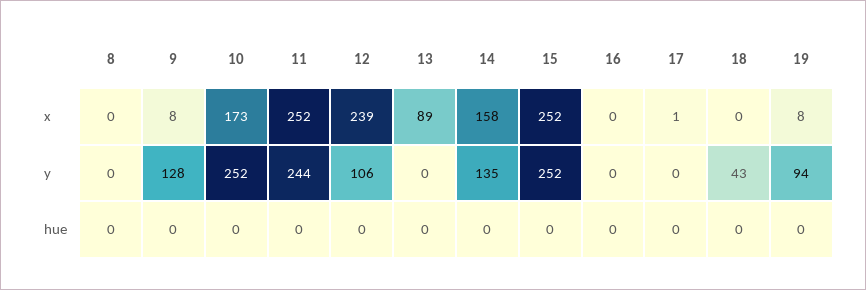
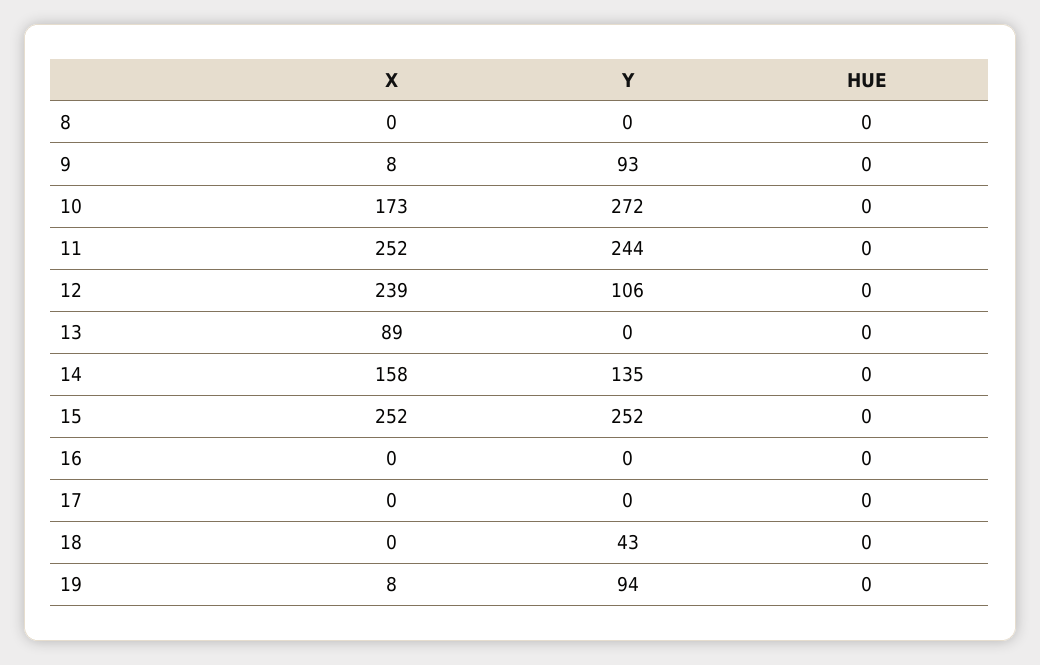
  {
    "8": {
      "x": 0,
      "y": 0,
      "hue": 0
    },
    "9": {
      "x": 8,
-     "y": 128,
+     "y": 93,
      "hue": 0
    },
    "10": {
      "x": 173,
-     "y": 252,
+     "y": 272,
      "hue": 0
    },
    "11": {
      "x": 252,
      "y": 244,
      "hue": 0
    },
    "12": {
      "x": 239,
      "y": 106,
      "hue": 0
    },
    "13": {
      "x": 89,
      "y": 0,
      "hue": 0
    },
    "14": {
      "x": 158,
      "y": 135,
      "hue": 0
    },
    "15": {
      "x": 252,
      "y": 252,
      "hue": 0
    },
    "16": {
      "x": 0,
      "y": 0,
      "hue": 0
    },
    "17": {
-     "x": 1,
+     "x": 0,
      "y": 0,
      "hue": 0
    },
    "18": {
      "x": 0,
      "y": 43,
      "hue": 0
    },
    "19": {
      "x": 8,
      "y": 94,
      "hue": 0
    }
  }

